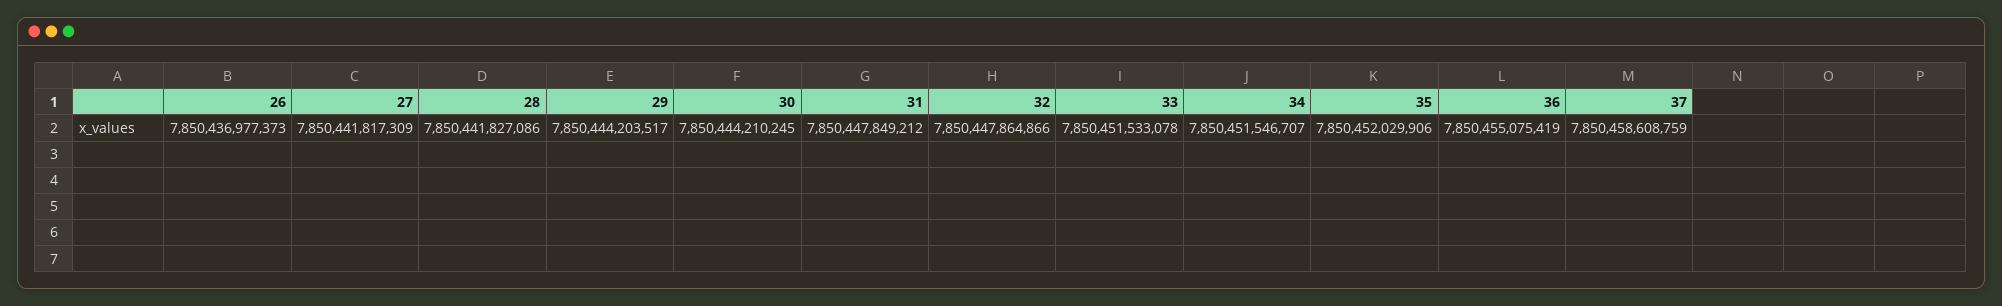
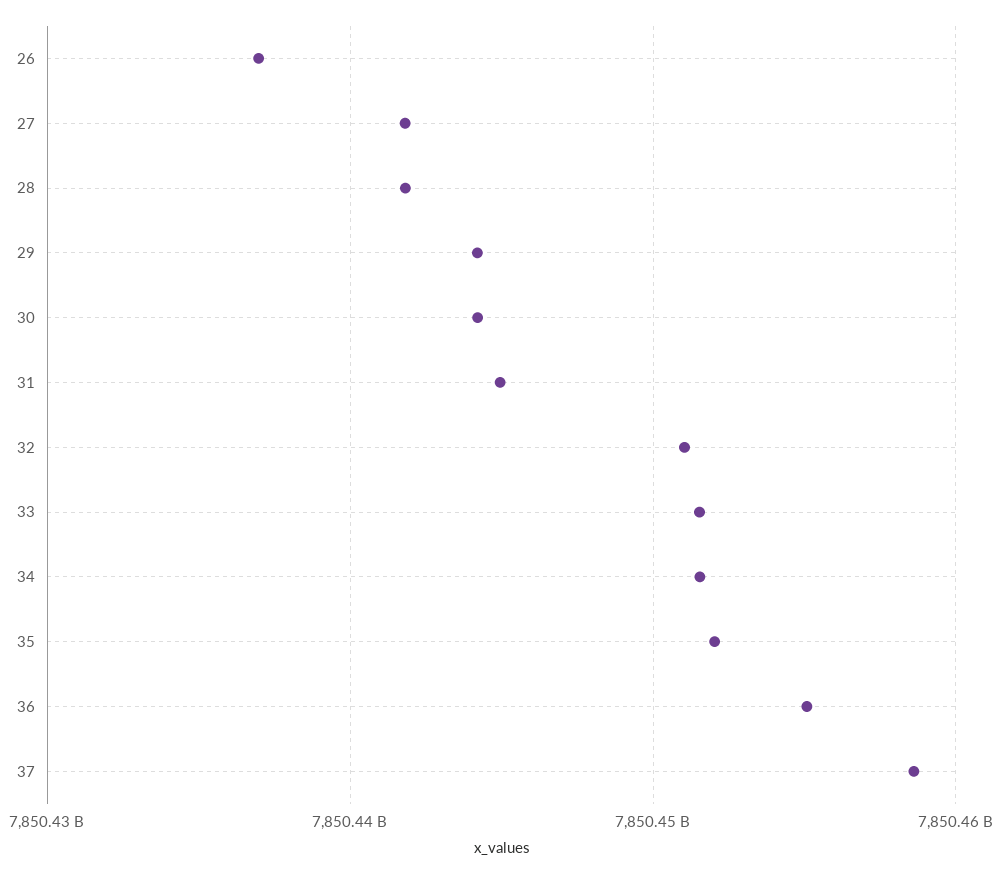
  {
    "26": 7850436977373,
    "27": 7850441817309,
    "28": 7850441827086,
    "29": 7850444203517,
    "30": 7850444210245,
-   "31": 7850447849212,
+   "31": 7850445000000,
-   "32": 7850447864866,
+   "32": 7850451000000,
    "33": 7850451533078,
    "34": 7850451546707,
    "35": 7850452029906,
    "36": 7850455075419,
    "37": 7850458608759
  }

